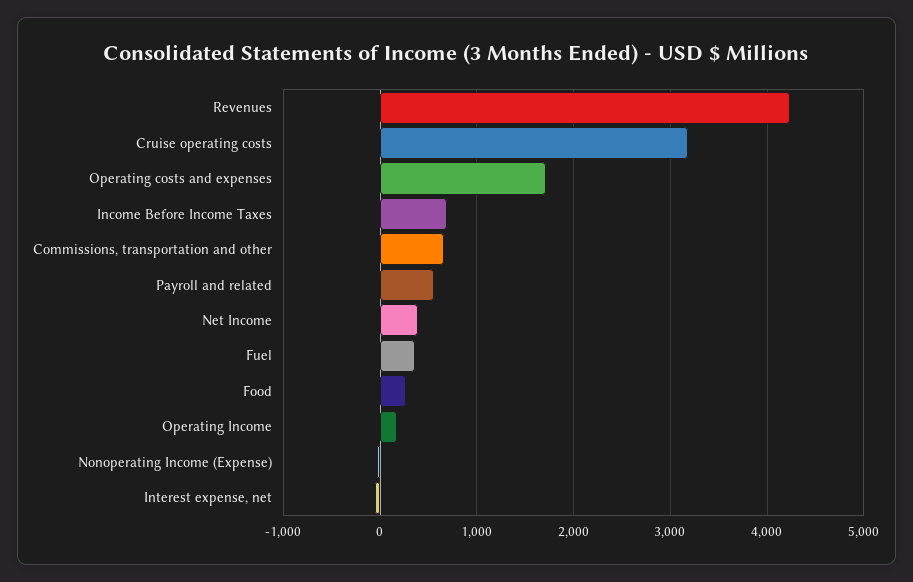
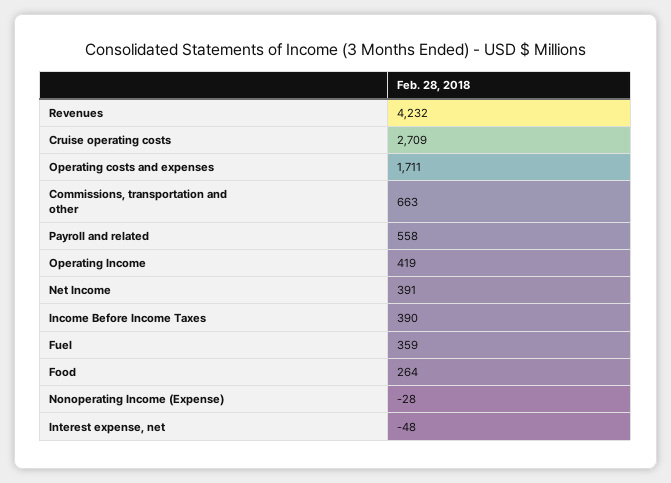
  {
    "Revenues": 4232,
-   "Cruise operating costs": 3200,
+   "Cruise operating costs": 2709,
    "Operating costs and expenses": 1711,
-   "Income Before Income Taxes": 700,
+   "Income Before Income Taxes": 390,
    "Commissions, transportation and other": 663,
    "Payroll and related": 558,
    "Net Income": 391,
    "Fuel": 359,
    "Food": 264,
-   "Operating Income": 200,
+   "Operating Income": 419,
    "Nonoperating Income (Expense)": -28,
    "Interest expense, net": -48
  }

